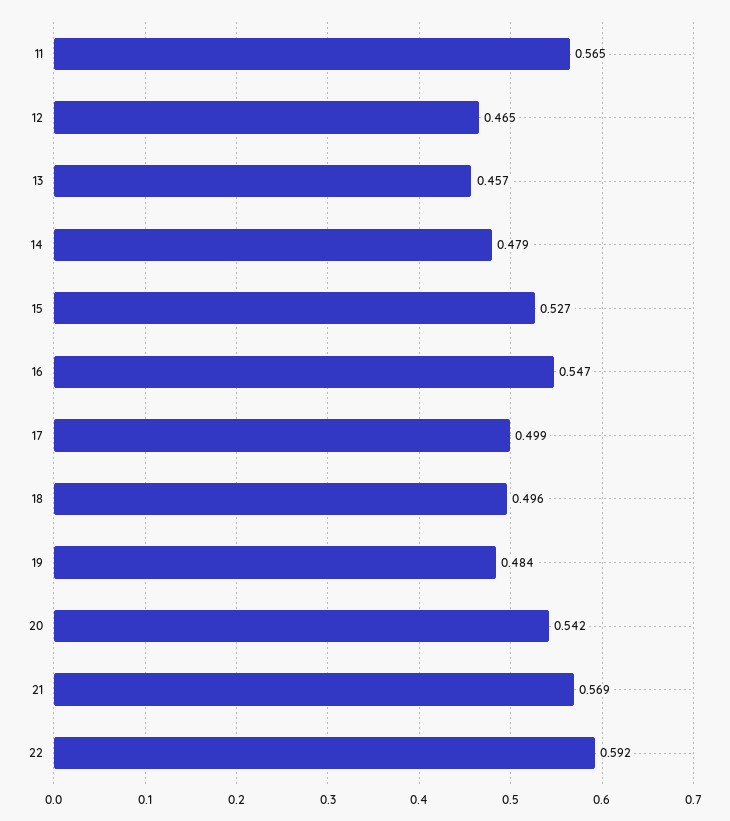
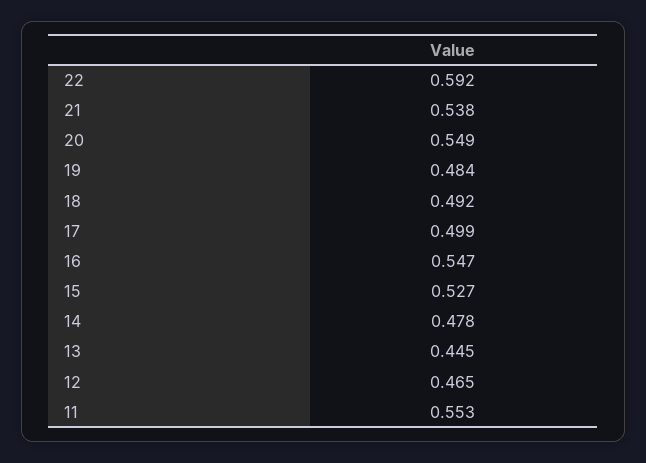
  {
-   "11": 0.565,
+   "11": 0.553,
    "12": 0.465,
-   "13": 0.457,
+   "13": 0.445,
-   "14": 0.479,
+   "14": 0.478,
    "15": 0.527,
    "16": 0.547,
    "17": 0.499,
-   "18": 0.496,
+   "18": 0.492,
    "19": 0.484,
-   "20": 0.542,
+   "20": 0.549,
-   "21": 0.569,
+   "21": 0.538,
    "22": 0.592
  }

